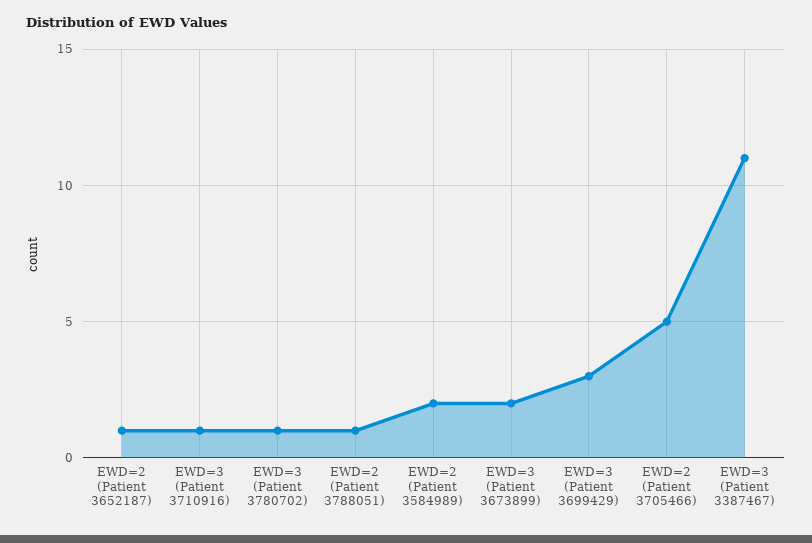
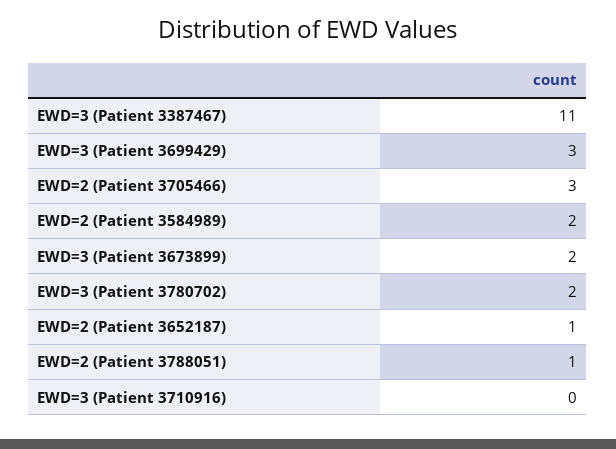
  {
    "EWD=2 (Patient 3652187)": 1,
-   "EWD=3 (Patient 3710916)": 1,
+   "EWD=3 (Patient 3710916)": 0,
-   "EWD=3 (Patient 3780702)": 1,
+   "EWD=3 (Patient 3780702)": 2,
    "EWD=2 (Patient 3788051)": 1,
    "EWD=2 (Patient 3584989)": 2,
    "EWD=3 (Patient 3673899)": 2,
    "EWD=3 (Patient 3699429)": 3,
-   "EWD=2 (Patient 3705466)": 5,
+   "EWD=2 (Patient 3705466)": 3,
    "EWD=3 (Patient 3387467)": 11
  }

